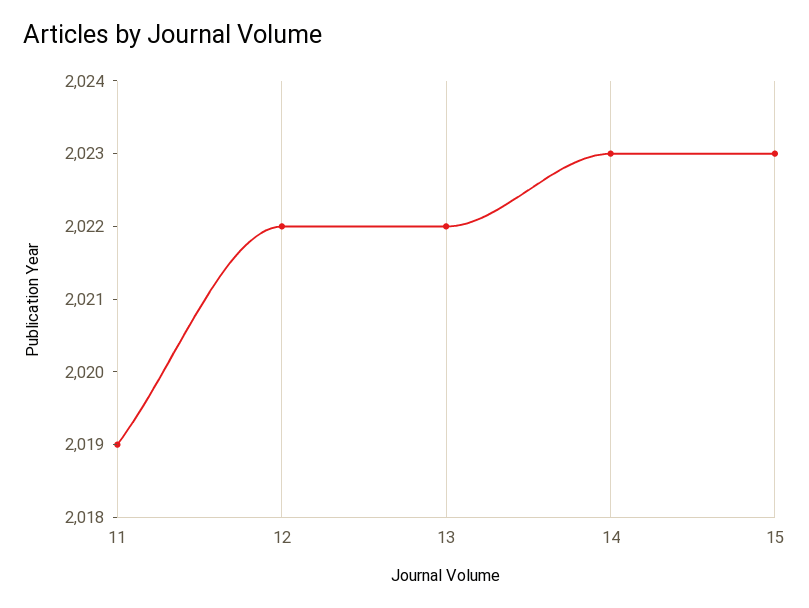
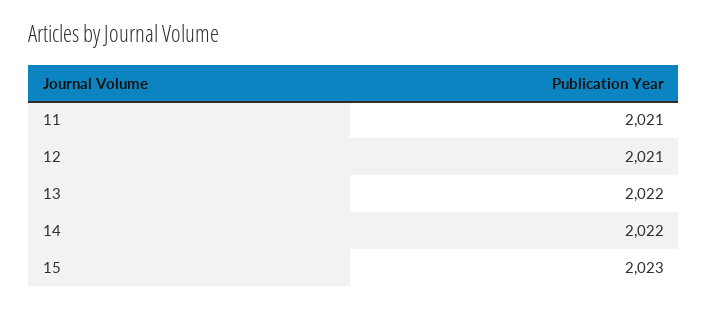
  {
-   "11": 2019,
+   "11": 2021,
-   "12": 2022,
+   "12": 2021,
    "13": 2022,
-   "14": 2023,
+   "14": 2022,
    "15": 2023
  }

